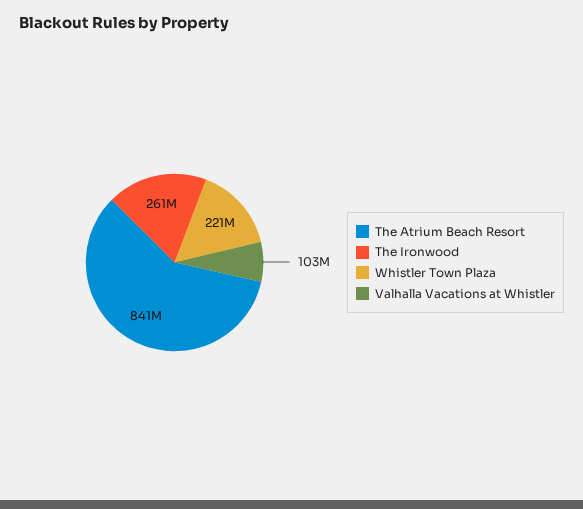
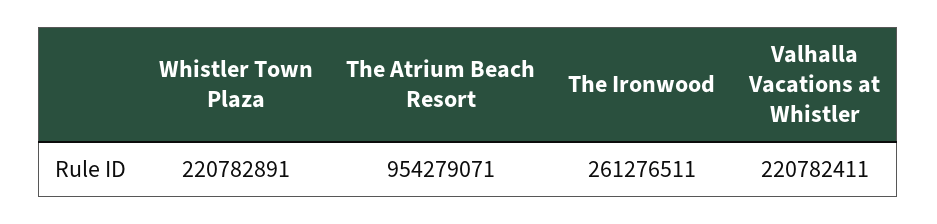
  {
-   "The Atrium Beach Resort": 841000000,
+   "The Atrium Beach Resort": 954279071,
    "The Ironwood": 261276511,
    "Whistler Town Plaza": 220782891,
-   "Valhalla Vacations at Whistler": 103000000
+   "Valhalla Vacations at Whistler": 220782411
  }

